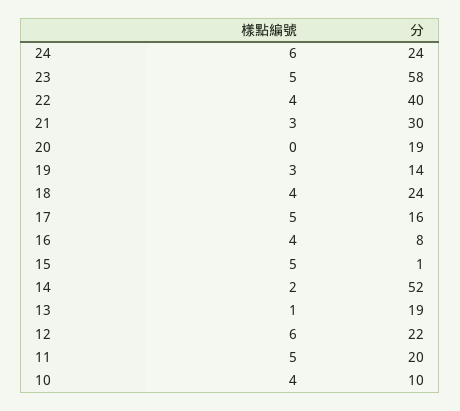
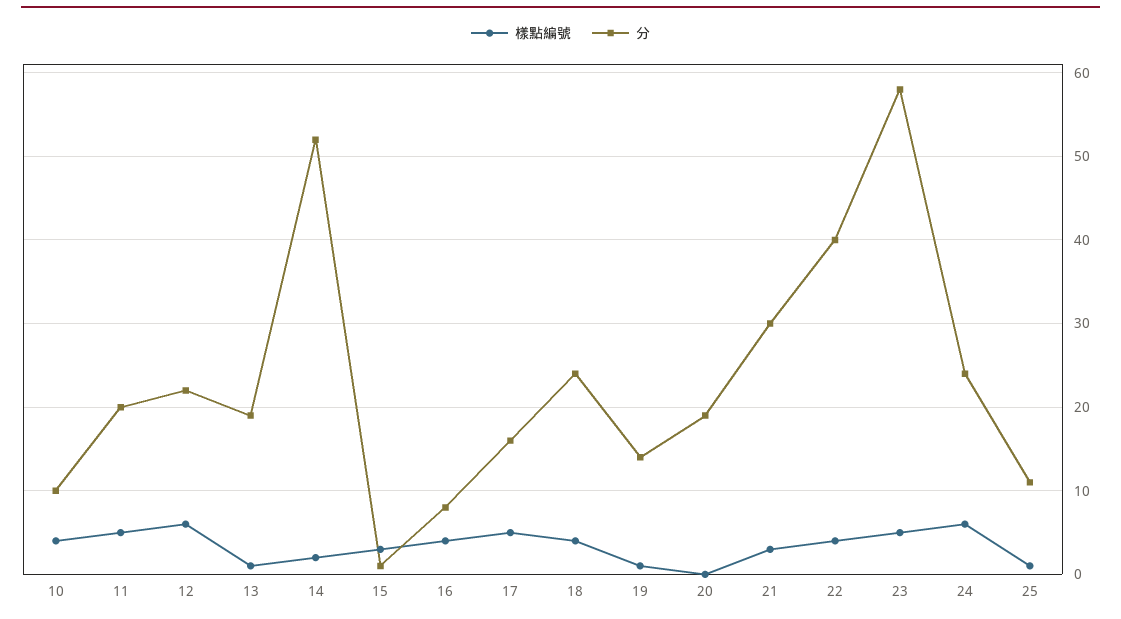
  {
    "樣點編號": {
      "24": 6,
      "23": 5,
      "22": 4,
      "21": 3,
      "20": 0,
-     "19": 3,
+     "19": 1,
      "18": 4,
      "17": 5,
      "16": 4,
-     "15": 5,
+     "15": 3,
      "14": 2,
      "13": 1,
      "12": 6,
      "11": 5,
-     "10": 4
+     "10": 4,
+     "25": 1
    },
    "分": {
      "24": 24,
      "23": 58,
      "22": 40,
      "21": 30,
      "20": 19,
      "19": 14,
      "18": 24,
      "17": 16,
      "16": 8,
      "15": 1,
      "14": 52,
      "13": 19,
      "12": 22,
      "11": 20,
-     "10": 10
+     "10": 10,
+     "25": 11
    }
  }

